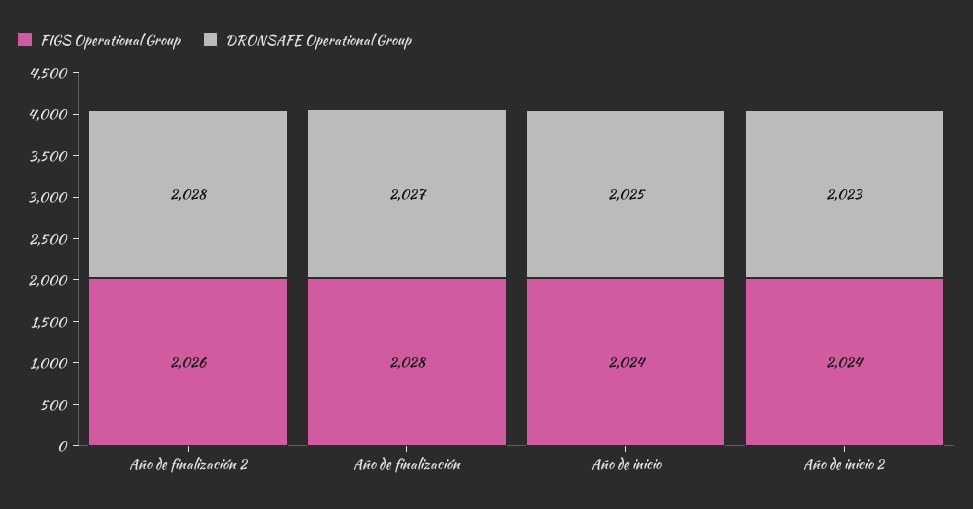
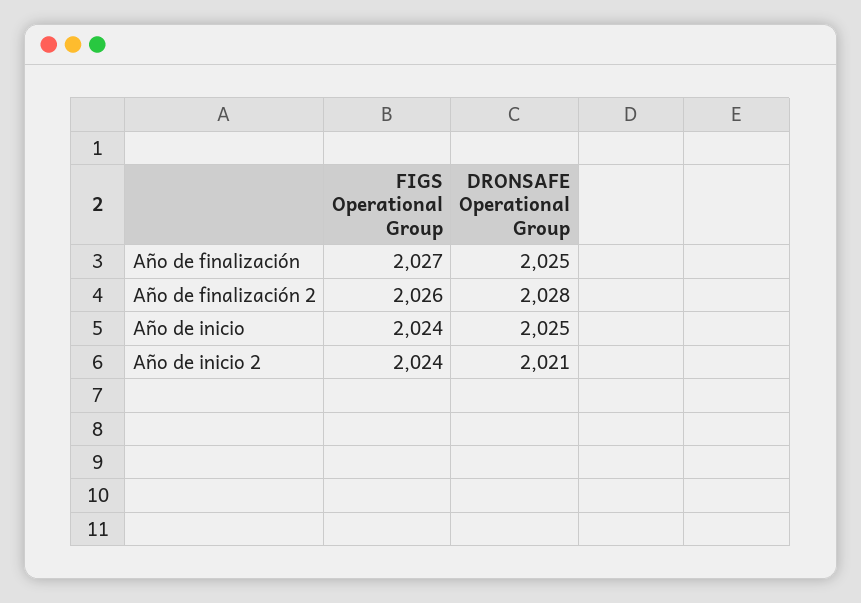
  {
    "FIGS Operational Group": {
      "Año de finalización 2": 2026,
-     "Año de finalización": 2028,
+     "Año de finalización": 2027,
      "Año de inicio": 2024,
      "Año de inicio 2": 2024
    },
    "DRONSAFE Operational Group": {
      "Año de finalización 2": 2028,
-     "Año de finalización": 2027,
+     "Año de finalización": 2025,
      "Año de inicio": 2025,
-     "Año de inicio 2": 2023
+     "Año de inicio 2": 2021
    }
  }

